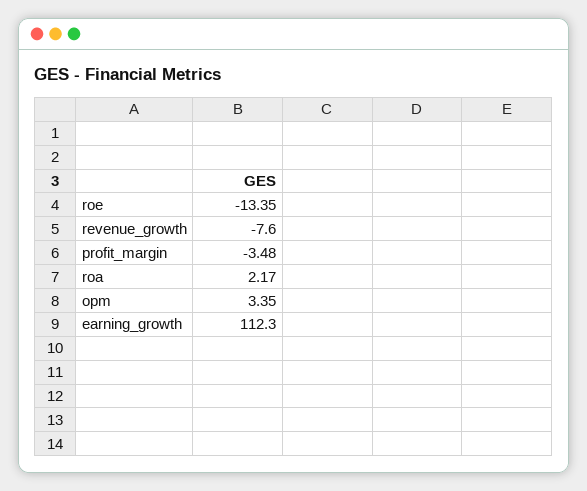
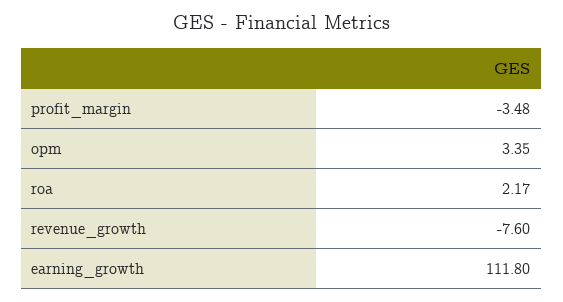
  {
-   "roe": -13.35,
    "revenue_growth": -7.6,
    "profit_margin": -3.48,
    "roa": 2.17,
    "opm": 3.35,
-   "earning_growth": 112.3
+   "earning_growth": 111.8
  }

